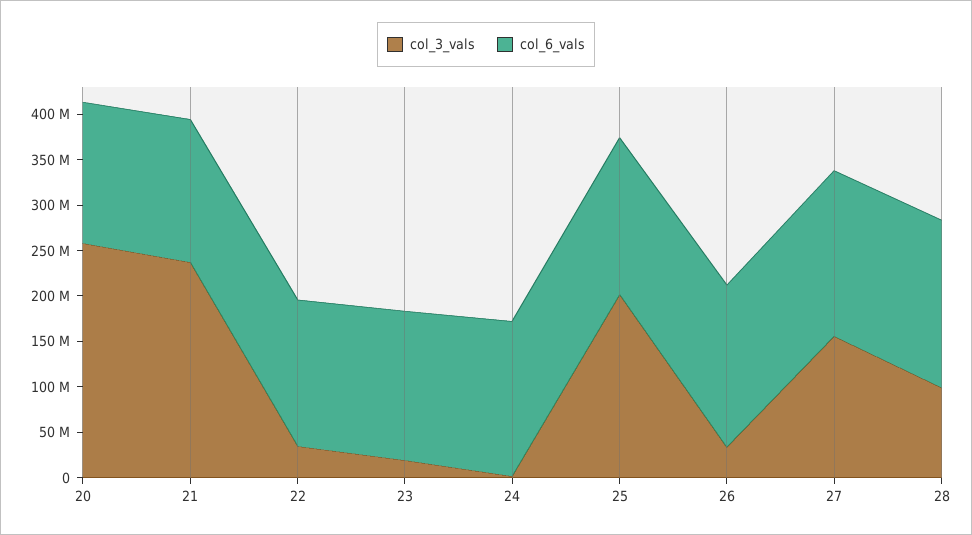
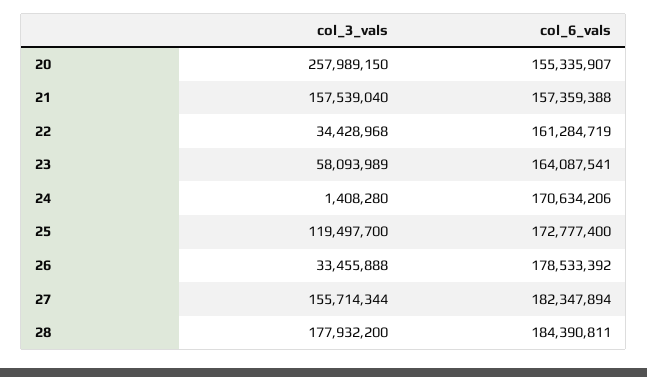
  {
    "col_3_vals": {
      "20": 257989150,
-     "21": 240000000,
+     "21": 157539040,
      "22": 34428968,
-     "23": 20000000,
+     "23": 58093989,
      "24": 1408280,
-     "25": 200000000,
+     "25": 119497700,
      "26": 33455888,
      "27": 155714344,
-     "28": 100000000
+     "28": 177932200
    },
    "col_6_vals": {
      "20": 155335907,
      "21": 157359388,
      "22": 161284719,
      "23": 164087541,
      "24": 170634206,
      "25": 172777400,
      "26": 178533392,
      "27": 182347894,
      "28": 184390811
    }
  }

